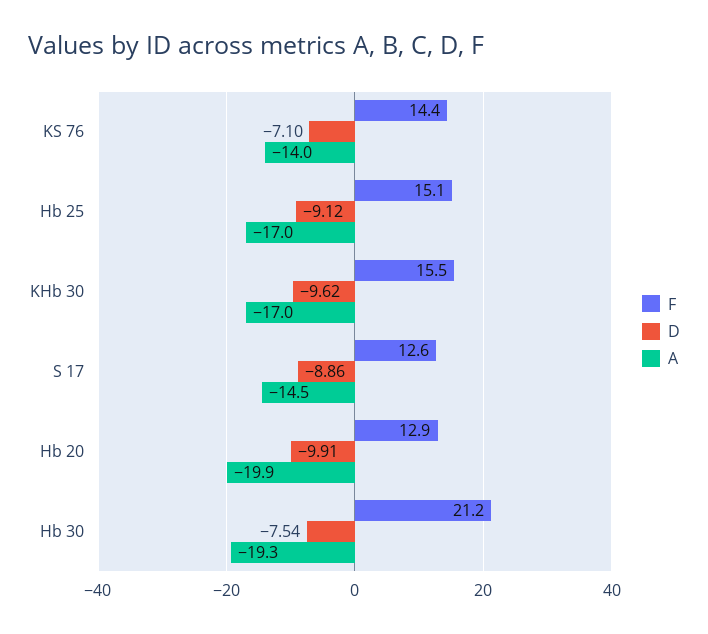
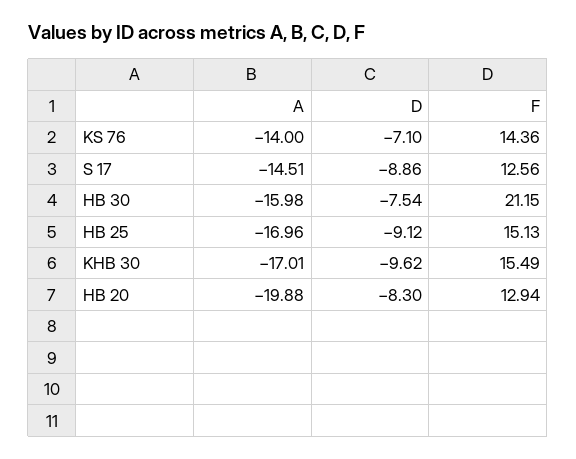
  {
    "F": {
      "KS 76": 14.36,
      "Hb 25": 15.13,
      "KHb 30": 15.49,
      "S 17": 12.56,
      "Hb 20": 12.94,
      "Hb 30": 21.15
    },
    "D": {
      "KS 76": -7.1,
      "Hb 25": -9.12,
      "KHb 30": -9.62,
      "S 17": -8.86,
-     "Hb 20": -9.91,
+     "Hb 20": -8.3,
      "Hb 30": -7.54
    },
    "A": {
      "KS 76": -14,
      "Hb 25": -16.96,
      "KHb 30": -17.01,
      "S 17": -14.51,
      "Hb 20": -19.88,
-     "Hb 30": -19.3
+     "Hb 30": -15.98
    }
  }

